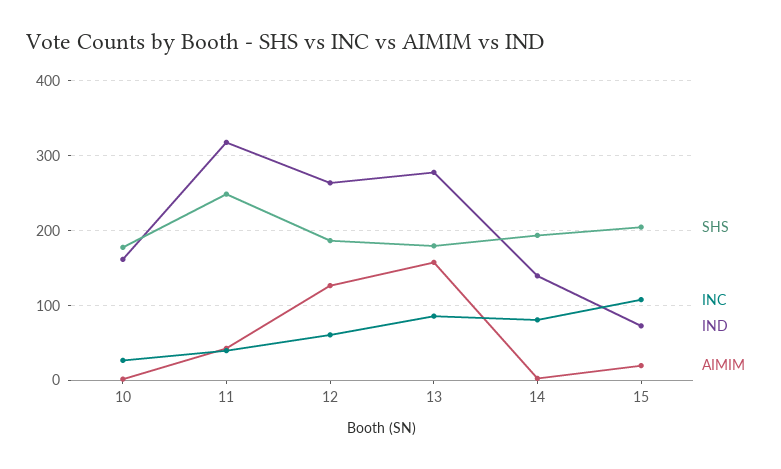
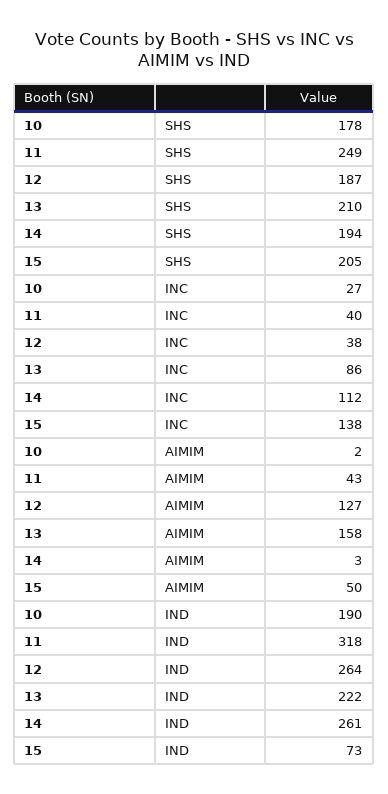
  {
    "SHS": {
      "10": 178,
      "11": 249,
      "12": 187,
-     "13": 180,
+     "13": 210,
      "14": 194,
      "15": 205
    },
    "INC": {
      "10": 27,
      "11": 40,
-     "12": 60,
+     "12": 38,
      "13": 86,
-     "14": 80,
+     "14": 112,
-     "15": 110
+     "15": 138
    },
    "IND": {
-     "10": 160,
+     "10": 190,
      "11": 318,
      "12": 264,
-     "13": 280,
+     "13": 222,
-     "14": 140,
+     "14": 261,
      "15": 73
    },
    "AIMIM": {
      "10": 2,
      "11": 43,
      "12": 127,
      "13": 158,
      "14": 3,
-     "15": 20
+     "15": 50
    }
  }

